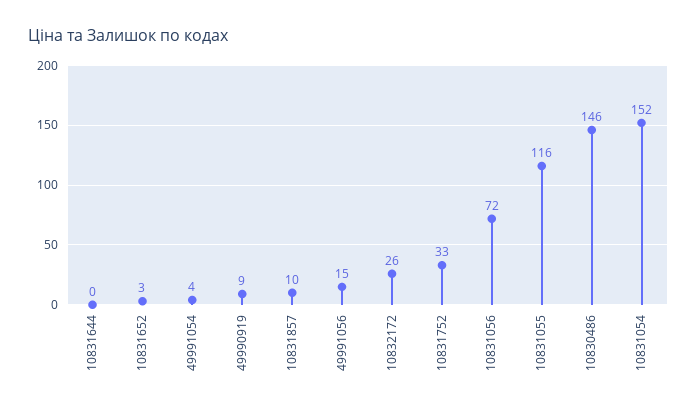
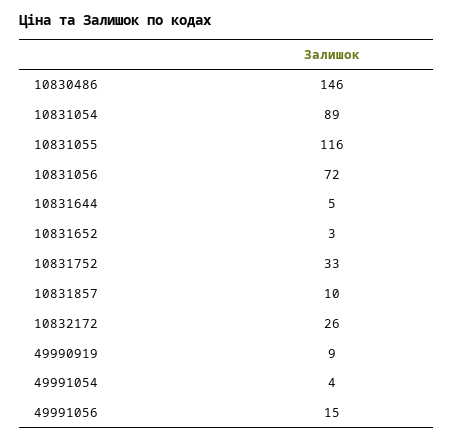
  {
-   "10831644": 0,
+   "10831644": 5,
    "10831652": 3,
    "49991054": 4,
    "49990919": 9,
    "10831857": 10,
    "49991056": 15,
    "10832172": 26,
    "10831752": 33,
    "10831056": 72,
    "10831055": 116,
    "10830486": 146,
-   "10831054": 152
+   "10831054": 89
  }

